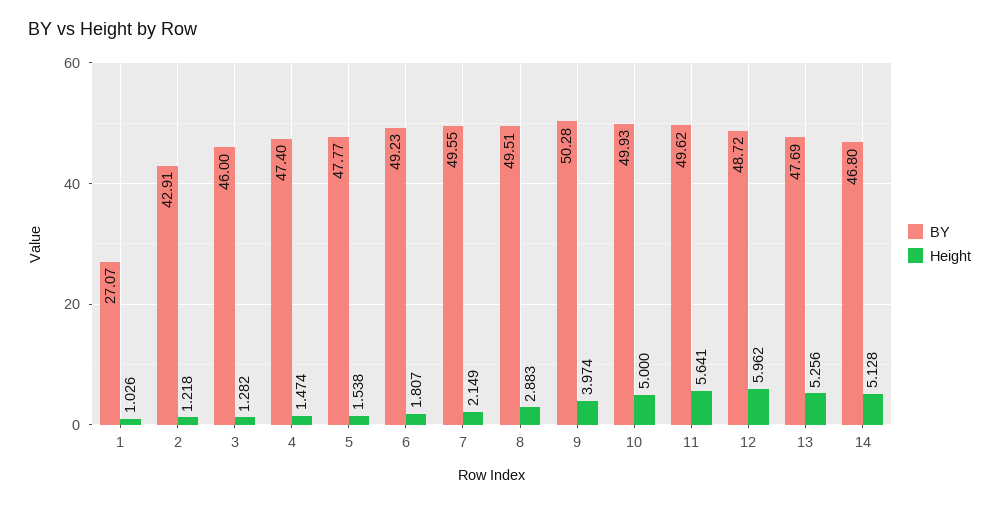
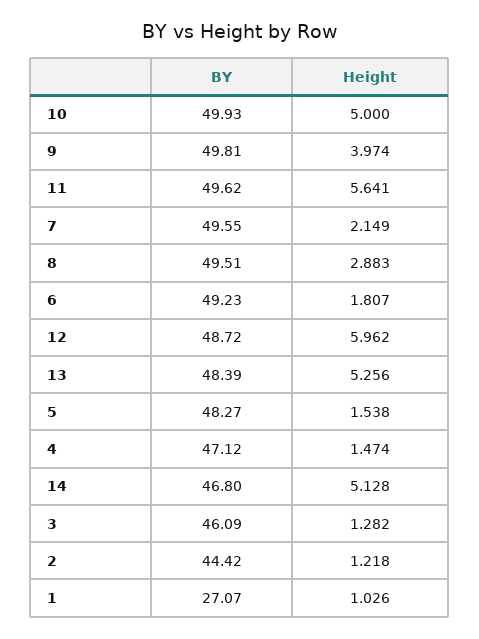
  {
    "BY": {
      "1": 27.07,
-     "2": 42.91,
+     "2": 44.42,
-     "3": 46,
+     "3": 46.09,
-     "4": 47.4,
+     "4": 47.12,
-     "5": 47.77,
+     "5": 48.27,
      "6": 49.23,
      "7": 49.55,
      "8": 49.51,
-     "9": 50.28,
+     "9": 49.81,
      "10": 49.93,
      "11": 49.62,
      "12": 48.72,
-     "13": 47.69,
+     "13": 48.39,
      "14": 46.8
    },
    "Height": {
      "1": 1.026,
      "2": 1.218,
      "3": 1.282,
      "4": 1.474,
      "5": 1.538,
      "6": 1.807,
      "7": 2.149,
      "8": 2.883,
      "9": 3.974,
      "10": 5,
      "11": 5.641,
      "12": 5.962,
      "13": 5.256,
      "14": 5.128
    }
  }

